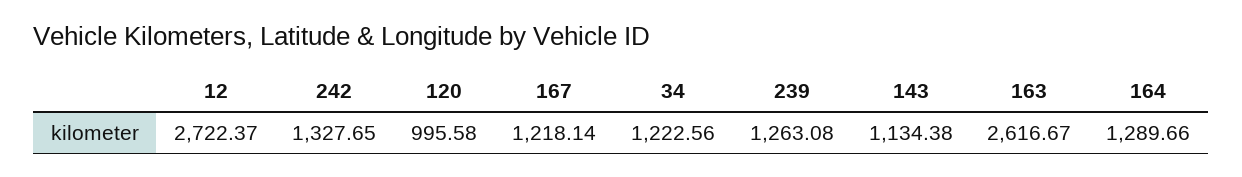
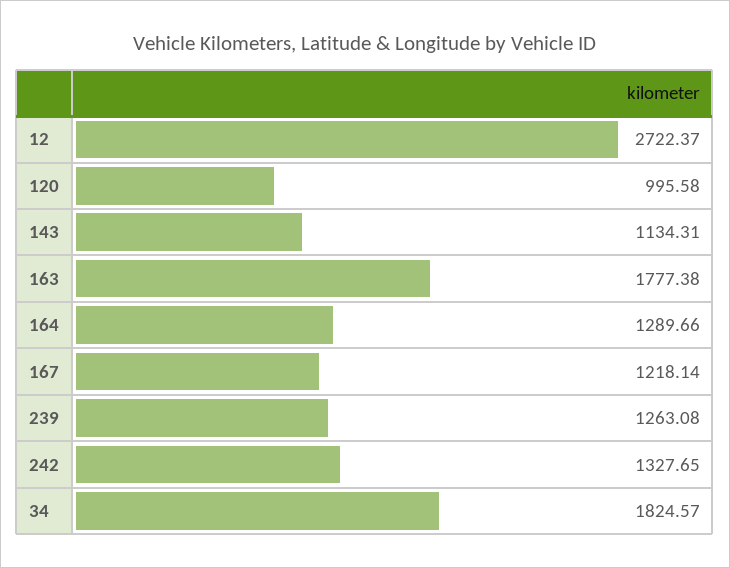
  {
    "12": 2722.37,
    "242": 1327.65,
    "120": 995.58,
    "167": 1218.14,
-   "34": 1222.56,
+   "34": 1824.57,
    "239": 1263.08,
-   "143": 1134.38,
+   "143": 1134.31,
-   "163": 2616.67,
+   "163": 1777.38,
    "164": 1289.66
  }

